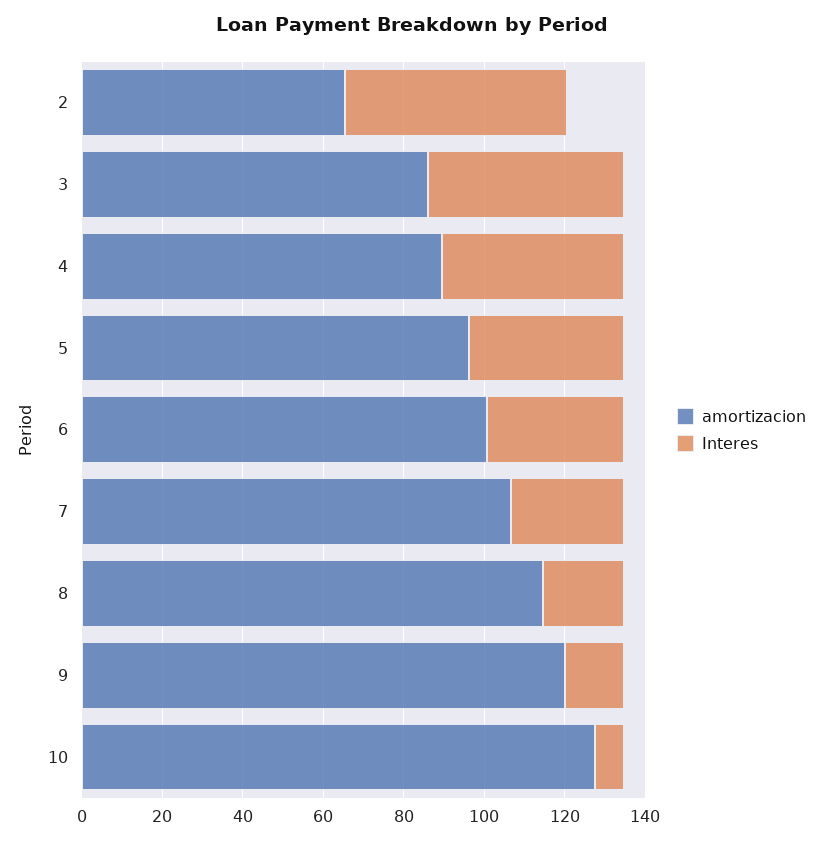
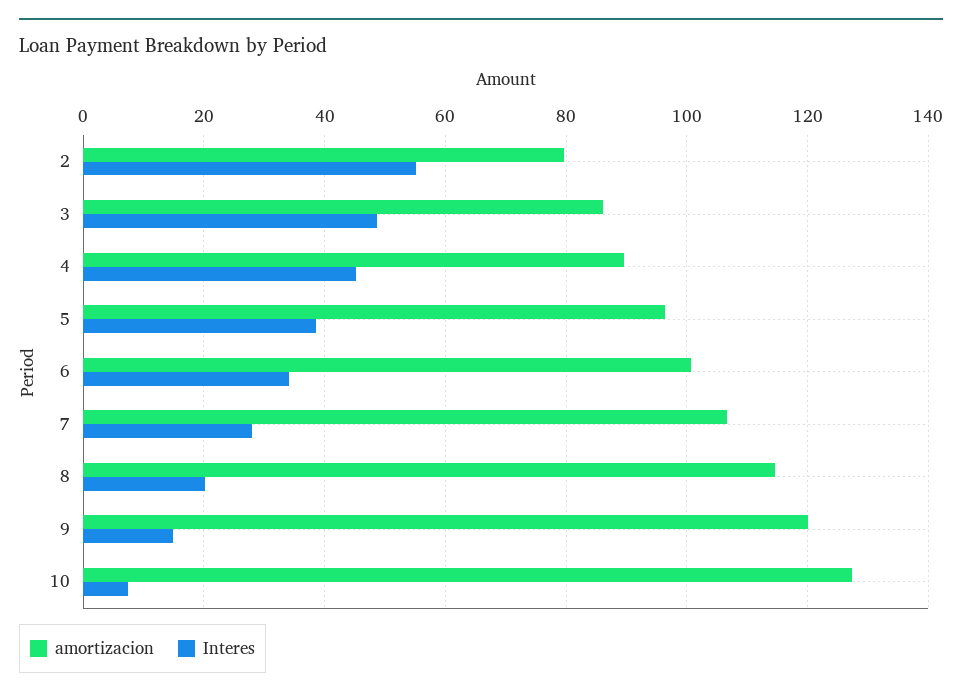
  {
    "amortizacion": {
-     "2": 65,
+     "2": 80,
      "3": 86,
      "4": 90,
      "5": 96,
      "6": 100,
      "7": 106,
      "8": 114,
      "9": 120,
      "10": 128
    },
    "Interes": {
      "2": 56,
      "3": 48,
      "4": 46,
      "5": 38,
      "6": 34,
      "7": 28,
      "8": 20,
      "9": 14,
      "10": 8
    }
  }

